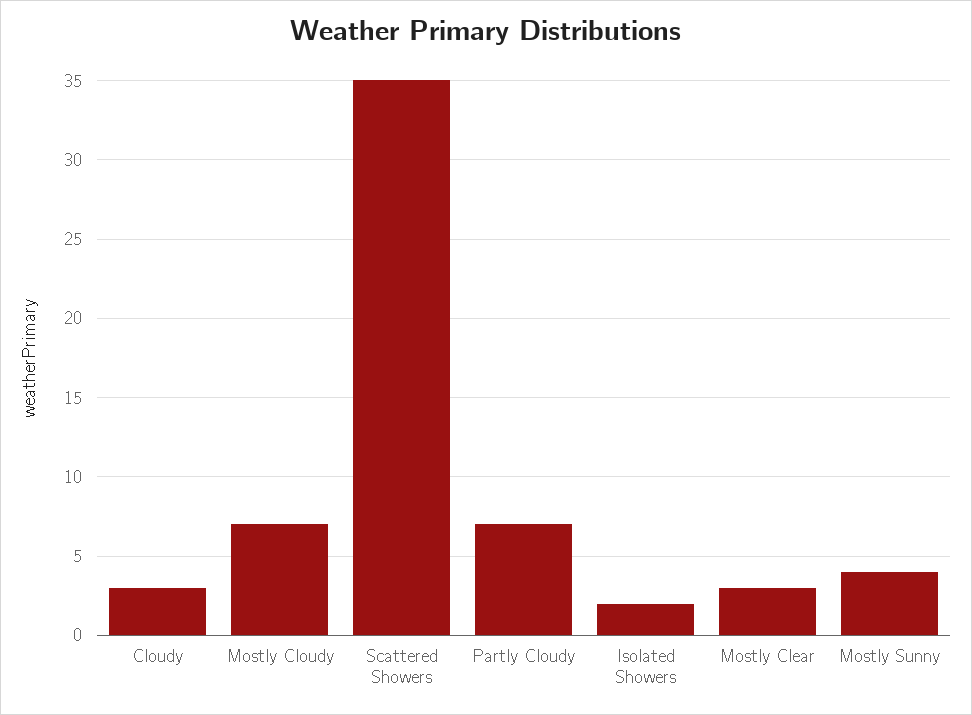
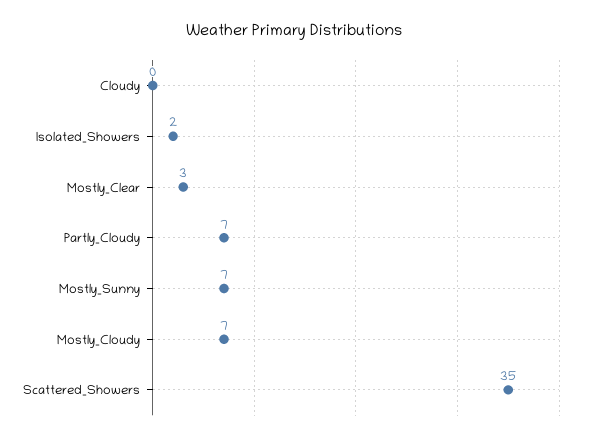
  {
-   "Cloudy": 3,
+   "Cloudy": 0,
    "Mostly Cloudy": 7,
    "Scattered Showers": 35,
    "Partly Cloudy": 7,
    "Isolated Showers": 2,
    "Mostly Clear": 3,
-   "Mostly Sunny": 4
+   "Mostly Sunny": 7
  }

